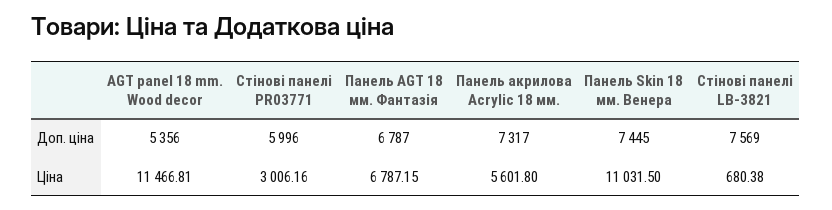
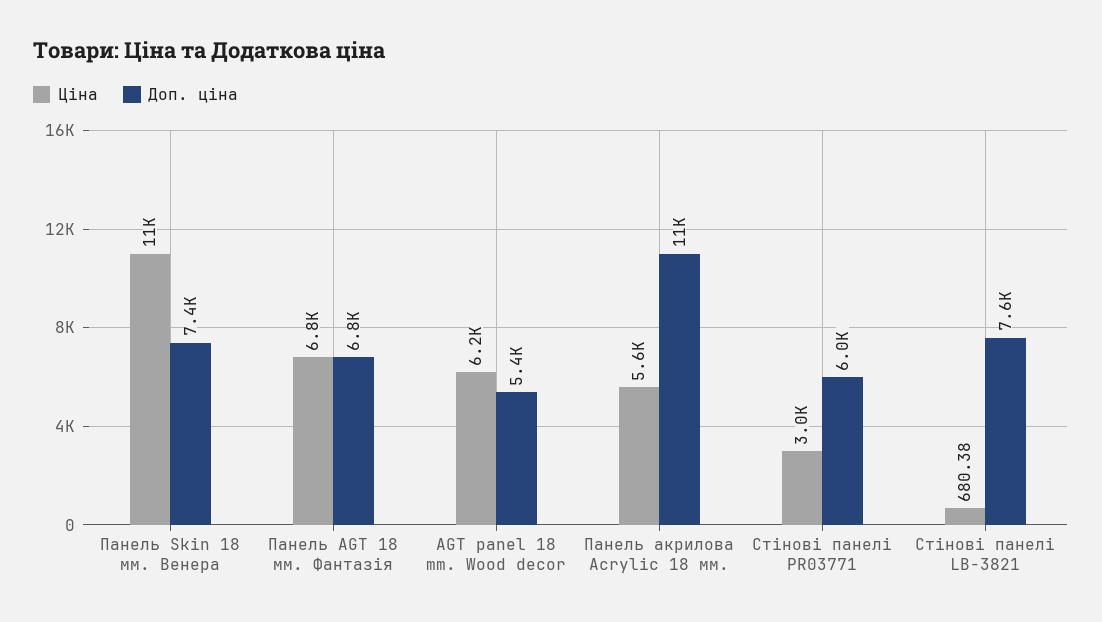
  {
    "Доп. ціна": {
      "AGT panel 18 mm. Wood decor": 5356,
      "Стінові панелі PR03771": 5996,
      "Панель AGT 18 мм. Фантазія": 6787,
-     "Панель акрилова Acrylic 18 мм.": 7317,
+     "Панель акрилова Acrylic 18 мм.": 11000,
      "Панель Skin 18 мм. Венера": 7445,
      "Стінові панелі LB-3821": 7569
    },
    "Ціна": {
-     "AGT panel 18 mm. Wood decor": 11466.81,
+     "AGT panel 18 mm. Wood decor": 6200,
      "Стінові панелі PR03771": 3006.16,
      "Панель AGT 18 мм. Фантазія": 6787.15,
      "Панель акрилова Acrylic 18 мм.": 5601.8,
      "Панель Skin 18 мм. Венера": 11031.5,
      "Стінові панелі LB-3821": 680.38
    }
  }

